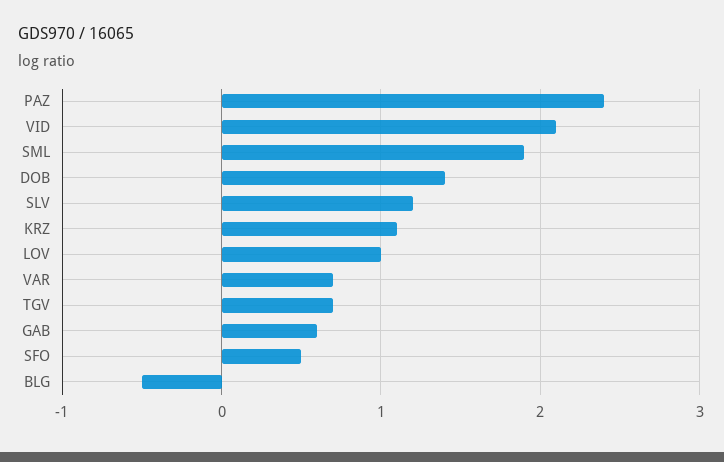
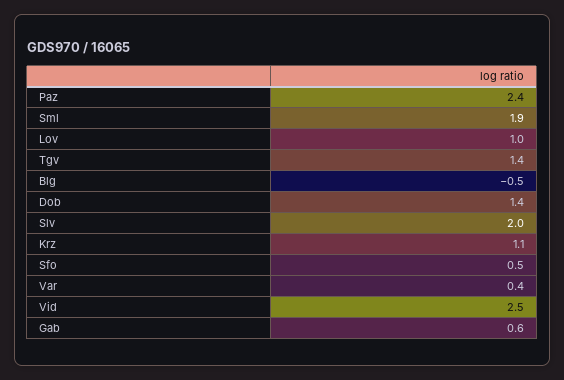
  {
    "PAZ": 2.4,
-   "VID": 2.1,
+   "VID": 2.5,
    "SML": 1.9,
    "DOB": 1.4,
-   "SLV": 1.2,
+   "SLV": 2,
    "KRZ": 1.1,
    "LOV": 1,
-   "VAR": 0.7,
+   "VAR": 0.4,
-   "TGV": 0.7,
+   "TGV": 1.4,
    "GAB": 0.6,
    "SFO": 0.5,
    "BLG": -0.5
  }

